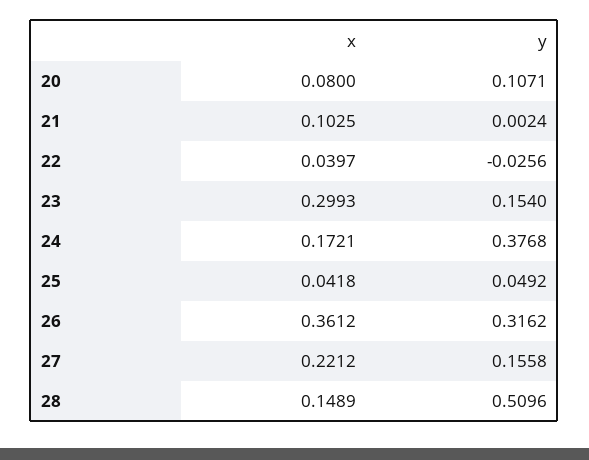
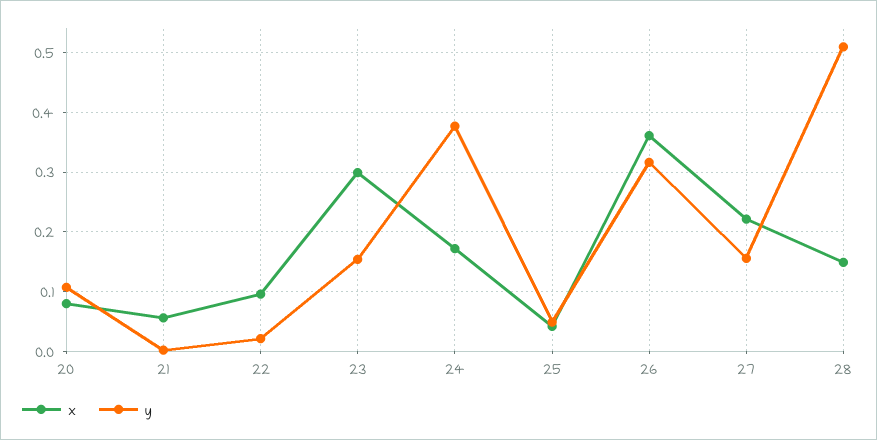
  {
    "x": {
      "20": 0.08,
-     "21": 0.1025,
+     "21": 0.06,
-     "22": 0.0397,
+     "22": 0.1,
      "23": 0.2993,
      "24": 0.1721,
      "25": 0.0418,
      "26": 0.3612,
      "27": 0.2212,
      "28": 0.1489
    },
    "y": {
      "20": 0.1071,
      "21": 0.0024,
-     "22": -0.0256,
+     "22": 0.02,
      "23": 0.154,
      "24": 0.3768,
      "25": 0.0492,
      "26": 0.3162,
      "27": 0.1558,
      "28": 0.5096
    }
  }

